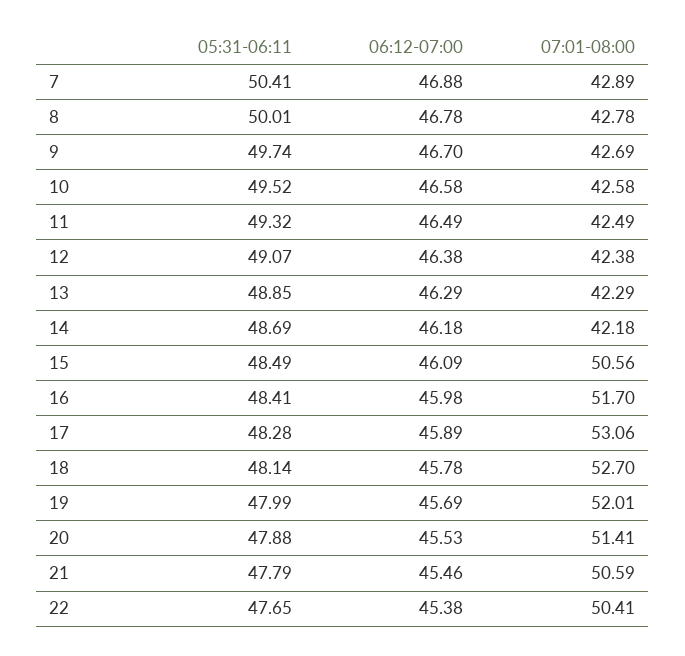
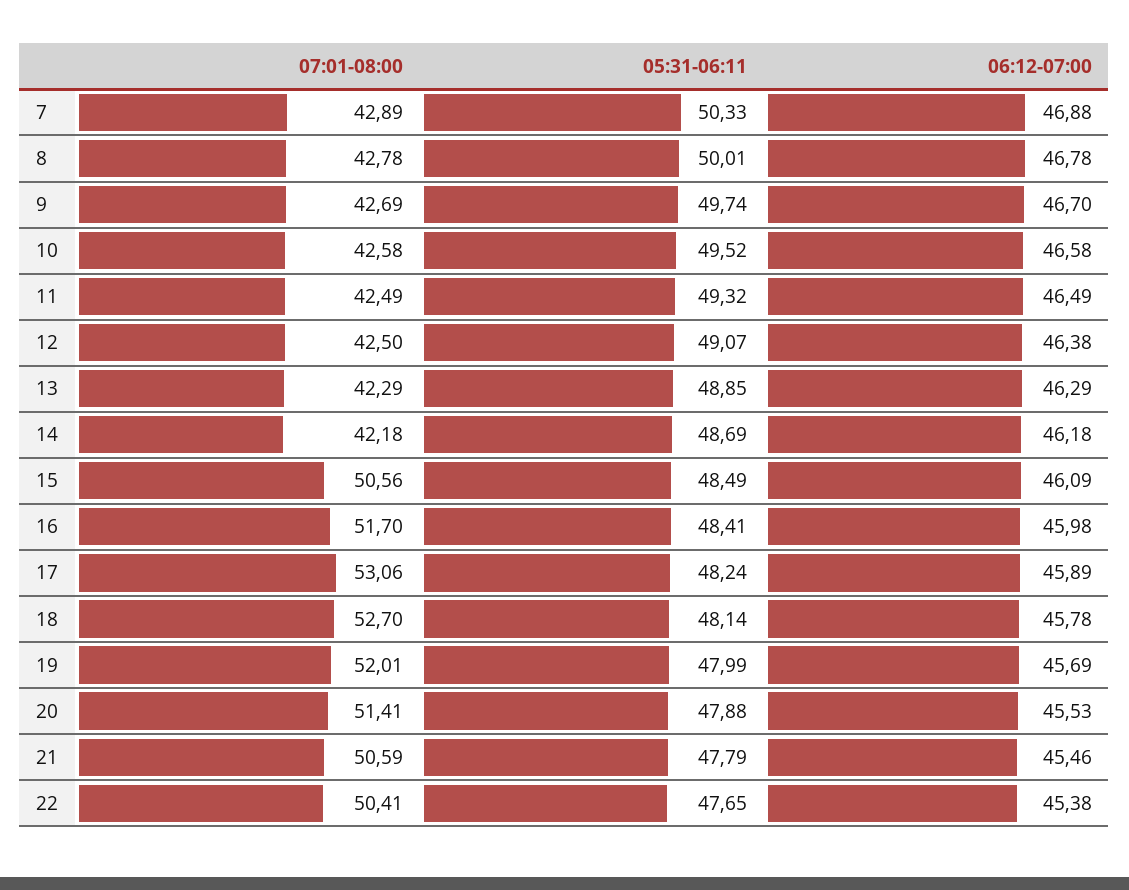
  {
    "05:31-06:11": {
-     "7": 50.41,
+     "7": 50.33,
      "8": 50.01,
      "9": 49.74,
      "10": 49.52,
      "11": 49.32,
      "12": 49.07,
      "13": 48.85,
      "14": 48.69,
      "15": 48.49,
      "16": 48.41,
-     "17": 48.28,
+     "17": 48.24,
      "18": 48.14,
      "19": 47.99,
      "20": 47.88,
      "21": 47.79,
      "22": 47.65
    },
    "06:12-07:00": {
      "7": 46.88,
      "8": 46.78,
      "9": 46.7,
      "10": 46.58,
      "11": 46.49,
      "12": 46.38,
      "13": 46.29,
      "14": 46.18,
      "15": 46.09,
      "16": 45.98,
      "17": 45.89,
      "18": 45.78,
      "19": 45.69,
      "20": 45.53,
      "21": 45.46,
      "22": 45.38
    },
    "07:01-08:00": {
      "7": 42.89,
      "8": 42.78,
      "9": 42.69,
      "10": 42.58,
      "11": 42.49,
-     "12": 42.38,
+     "12": 42.5,
      "13": 42.29,
      "14": 42.18,
      "15": 50.56,
      "16": 51.7,
      "17": 53.06,
      "18": 52.7,
      "19": 52.01,
      "20": 51.41,
      "21": 50.59,
      "22": 50.41
    }
  }

